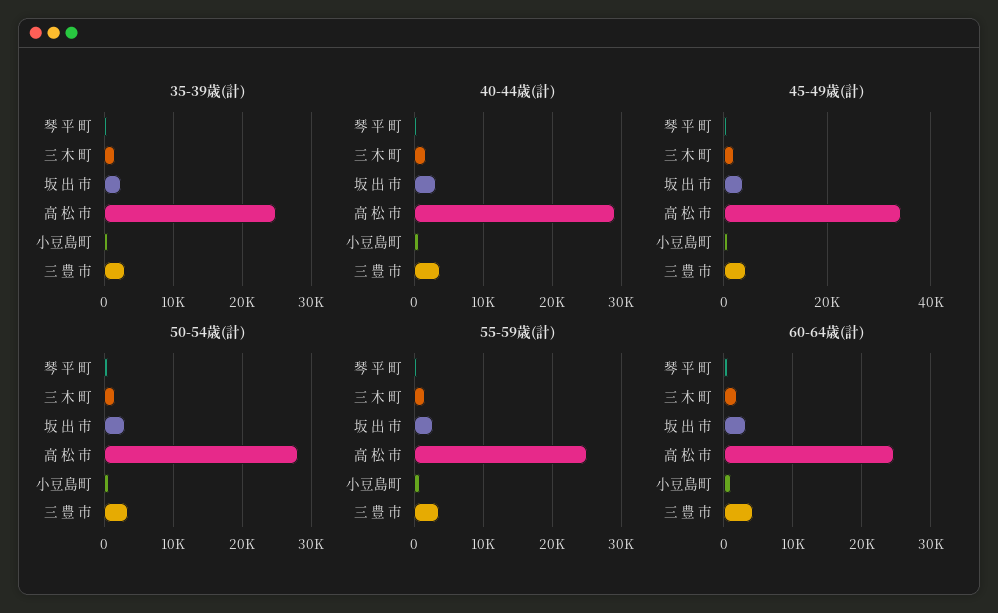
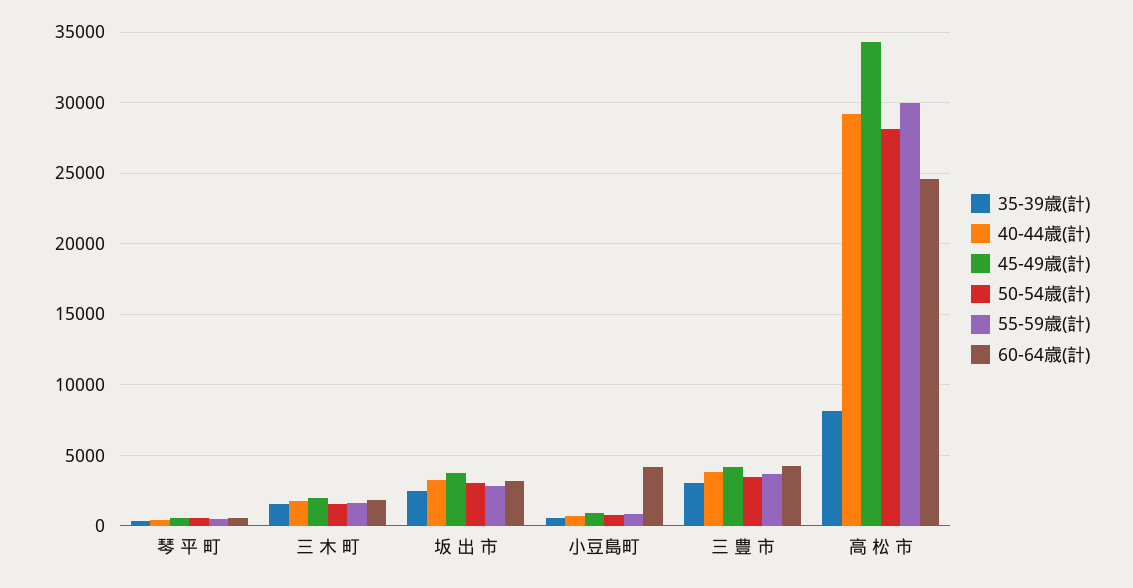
  {
    "35-39歳(計)": {
      "琴 平 町": 500,
      "三 木 町": 1500,
      "坂 出 市": 2500,
-     "高 松 市": 25000,
+     "高 松 市": 8000,
      "小豆島町": 500,
      "三 豊 市": 3000
    },
    "40-44歳(計)": {
      "琴 平 町": 500,
      "三 木 町": 2000,
      "坂 出 市": 3000,
      "高 松 市": 29000,
      "小豆島町": 500,
      "三 豊 市": 4000
    },
    "45-49歳(計)": {
      "琴 平 町": 500,
      "三 木 町": 2000,
      "坂 出 市": 3500,
      "高 松 市": 34500,
      "小豆島町": 1000,
      "三 豊 市": 4000
    },
    "50-54歳(計)": {
      "琴 平 町": 500,
      "三 木 町": 1500,
      "坂 出 市": 3000,
      "高 松 市": 28000,
      "小豆島町": 1000,
      "三 豊 市": 3500
    },
    "55-59歳(計)": {
      "琴 平 町": 500,
      "三 木 町": 1500,
      "坂 出 市": 3000,
-     "高 松 市": 25000,
+     "高 松 市": 30000,
      "小豆島町": 1000,
      "三 豊 市": 3500
    },
    "60-64歳(計)": {
      "琴 平 町": 500,
      "三 木 町": 2000,
      "坂 出 市": 3000,
      "高 松 市": 24500,
-     "小豆島町": 1000,
+     "小豆島町": 4000,
      "三 豊 市": 4000
    }
  }

